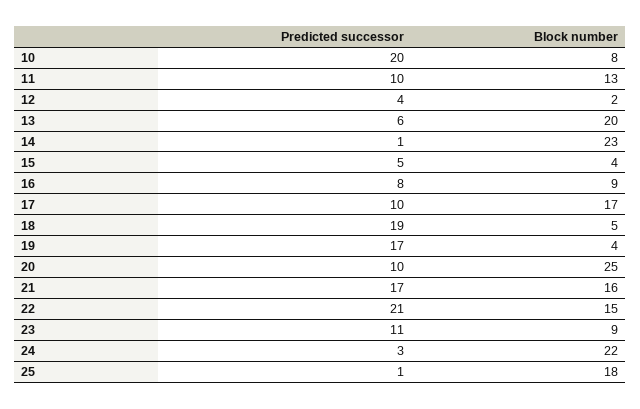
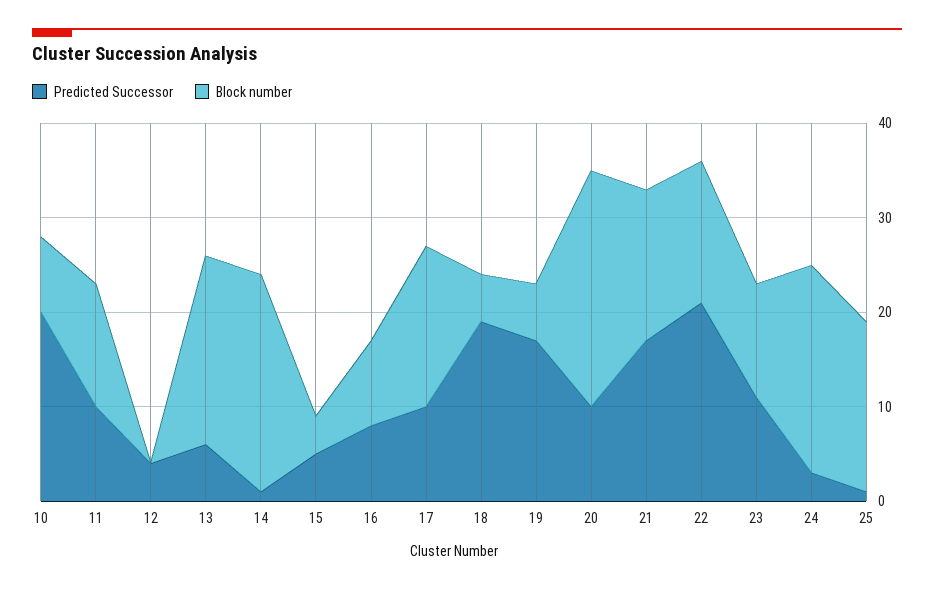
  {
    "Predicted successor": {
      "10": 20,
      "11": 10,
      "12": 4,
      "13": 6,
      "14": 1,
      "15": 5,
      "16": 8,
      "17": 10,
      "18": 19,
      "19": 17,
      "20": 10,
      "21": 17,
      "22": 21,
      "23": 11,
      "24": 3,
      "25": 1
    },
    "Block number": {
      "10": 8,
      "11": 13,
-     "12": 2,
+     "12": 0,
      "13": 20,
      "14": 23,
      "15": 4,
      "16": 9,
      "17": 17,
      "18": 5,
-     "19": 4,
+     "19": 6,
      "20": 25,
      "21": 16,
      "22": 15,
-     "23": 9,
+     "23": 12,
      "24": 22,
      "25": 18
    }
  }

